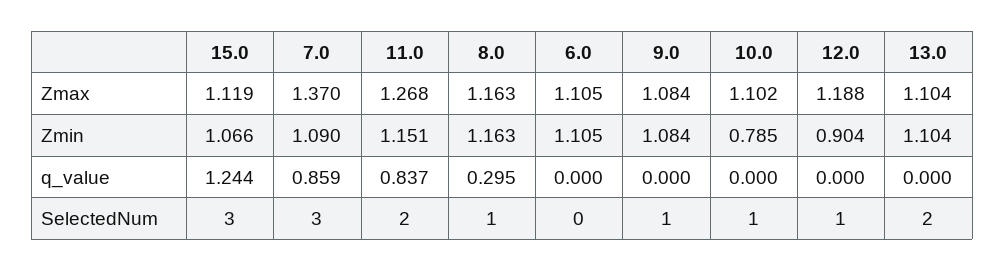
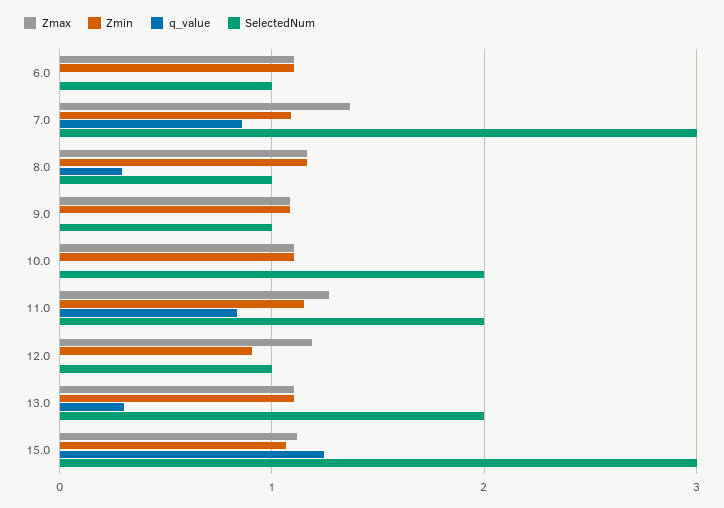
  {
    "Zmax": {
      "15.0": 1.119,
      "7.0": 1.37,
      "11.0": 1.268,
      "8.0": 1.163,
      "6.0": 1.105,
      "9.0": 1.084,
      "10.0": 1.102,
      "12.0": 1.188,
      "13.0": 1.104
    },
    "Zmin": {
      "15.0": 1.066,
      "7.0": 1.09,
      "11.0": 1.151,
      "8.0": 1.163,
      "6.0": 1.105,
      "9.0": 1.084,
-     "10.0": 0.785,
+     "10.0": 1.1,
      "12.0": 0.904,
      "13.0": 1.104
    },
    "q_value": {
      "15.0": 1.244,
      "7.0": 0.859,
      "11.0": 0.837,
      "8.0": 0.295,
      "6.0": 0,
      "9.0": 0,
      "10.0": 0,
      "12.0": 0,
-     "13.0": 0
+     "13.0": 0.3
    },
    "SelectedNum": {
      "15.0": 3,
      "7.0": 3,
      "11.0": 2,
      "8.0": 1,
-     "6.0": 0,
+     "6.0": 1,
      "9.0": 1,
-     "10.0": 1,
+     "10.0": 2,
      "12.0": 1,
      "13.0": 2
    }
  }

